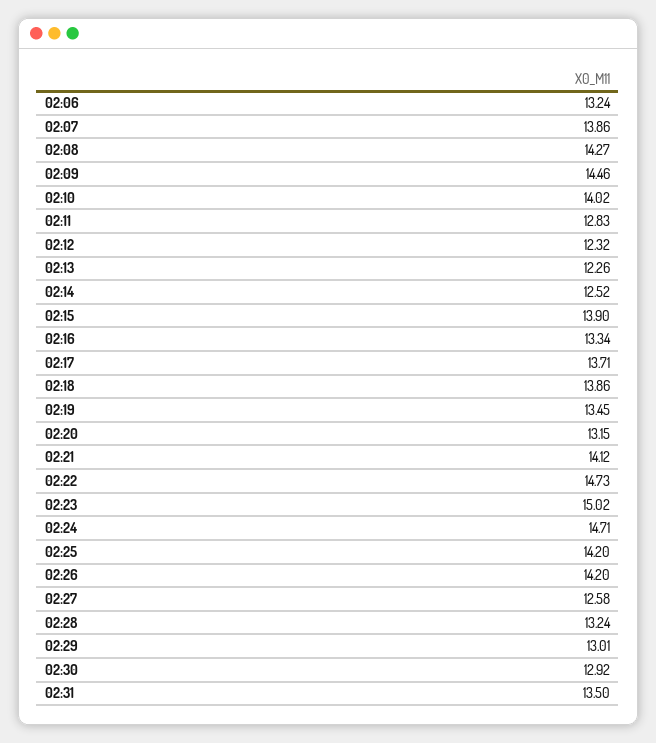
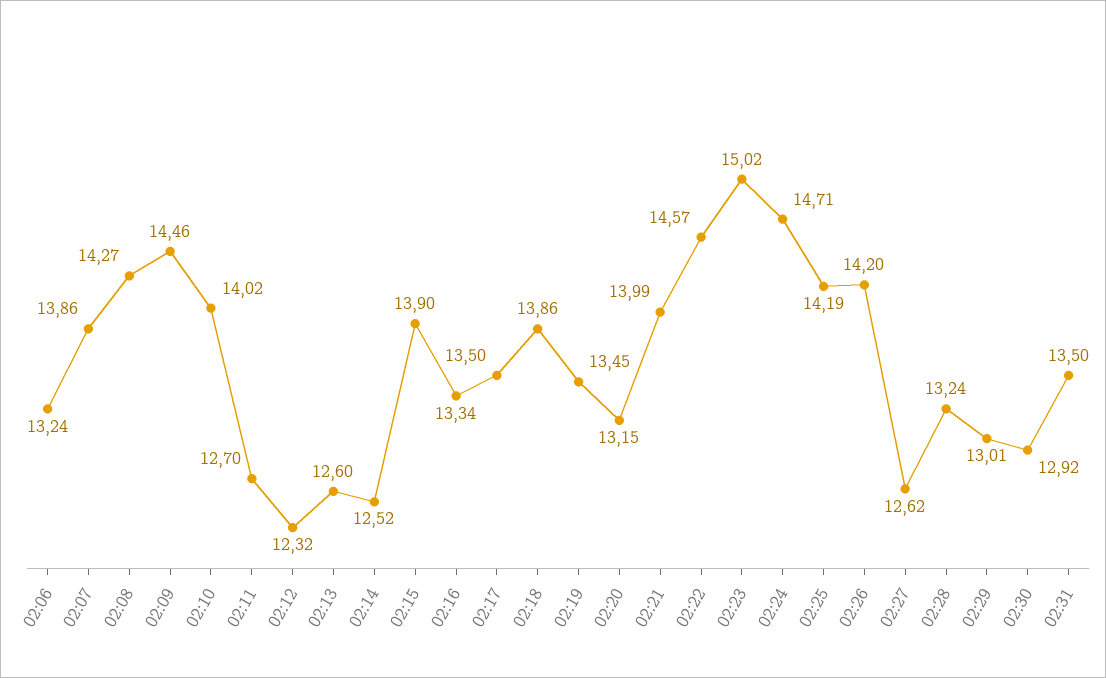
  {
    "02:06": 13.24,
    "02:07": 13.86,
    "02:08": 14.27,
    "02:09": 14.46,
    "02:10": 14.02,
-   "02:11": 12.83,
+   "02:11": 12.7,
    "02:12": 12.32,
-   "02:13": 12.26,
+   "02:13": 12.6,
    "02:14": 12.52,
    "02:15": 13.9,
    "02:16": 13.34,
-   "02:17": 13.71,
+   "02:17": 13.5,
    "02:18": 13.86,
    "02:19": 13.45,
    "02:20": 13.15,
-   "02:21": 14.12,
+   "02:21": 13.99,
-   "02:22": 14.73,
+   "02:22": 14.57,
    "02:23": 15.02,
    "02:24": 14.71,
-   "02:25": 14.2,
+   "02:25": 14.19,
    "02:26": 14.2,
-   "02:27": 12.58,
+   "02:27": 12.62,
    "02:28": 13.24,
    "02:29": 13.01,
    "02:30": 12.92,
    "02:31": 13.5
  }

